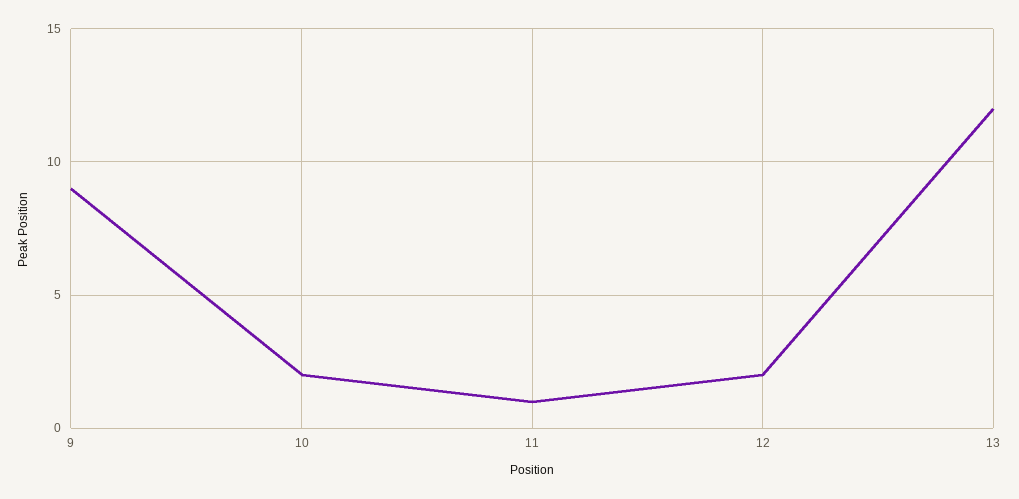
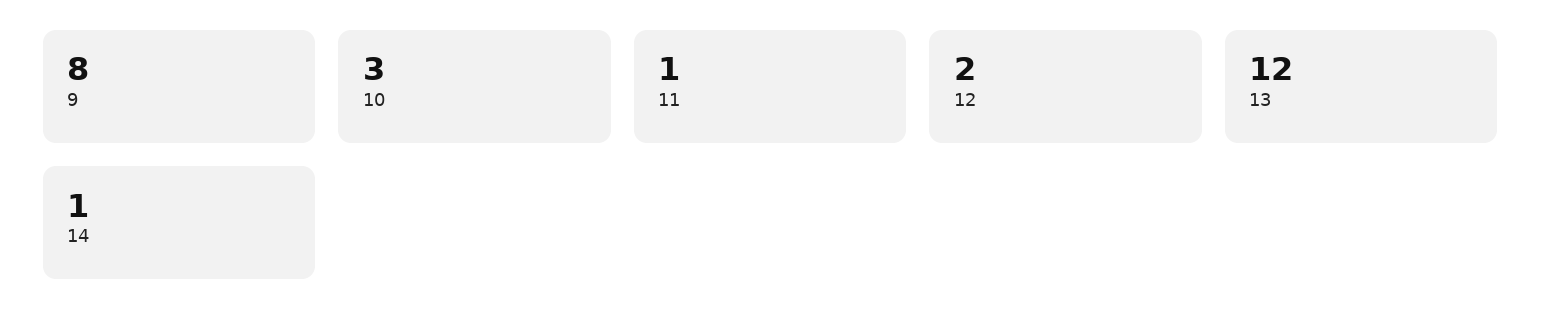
  {
-   "9": 9,
+   "9": 8,
-   "10": 2,
+   "10": 3,
    "11": 1,
    "12": 2,
-   "13": 12
+   "13": 12,
+   "14": 1
  }

